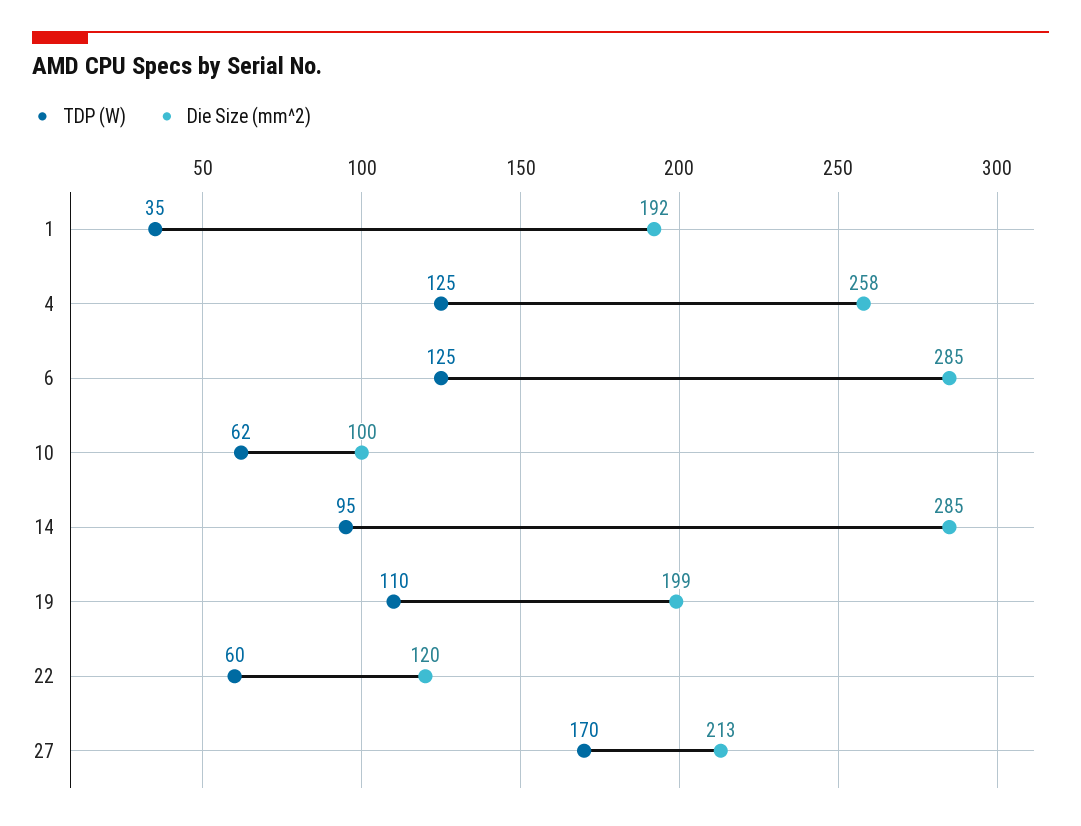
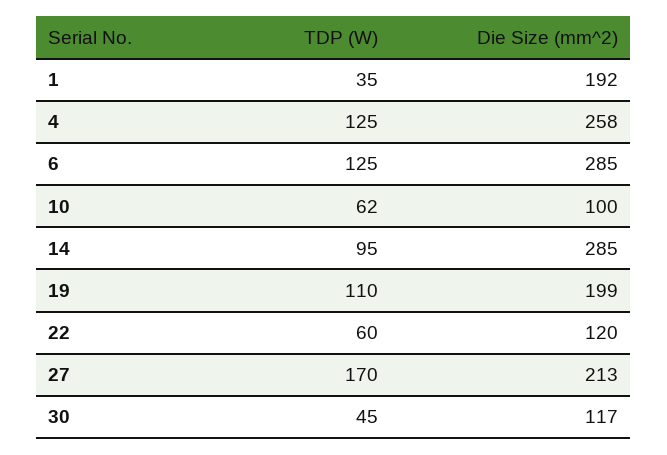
  {
    "TDP (W)": {
      "1": 35,
      "4": 125,
      "6": 125,
      "10": 62,
      "14": 95,
      "19": 110,
      "22": 60,
-     "27": 170
+     "27": 170,
+     "30": 45
    },
    "Die Size (mm^2)": {
      "1": 192,
      "4": 258,
      "6": 285,
      "10": 100,
      "14": 285,
      "19": 199,
      "22": 120,
-     "27": 213
+     "27": 213,
+     "30": 117
    }
  }

